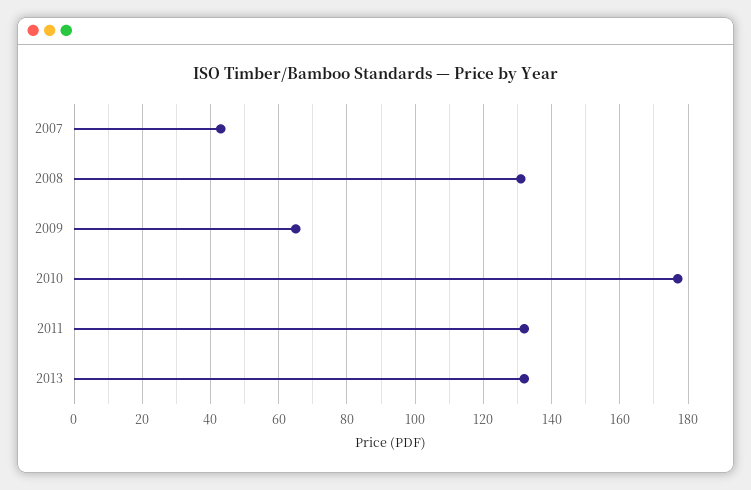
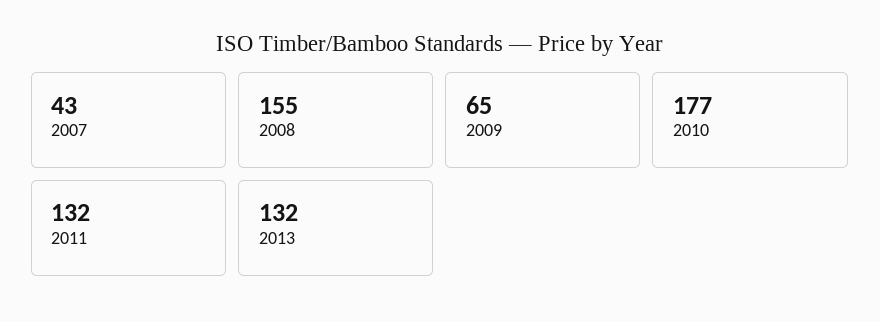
  {
    "2007": 43,
-   "2008": 130,
+   "2008": 155,
    "2009": 65,
    "2010": 177,
    "2011": 132,
    "2013": 132
  }

